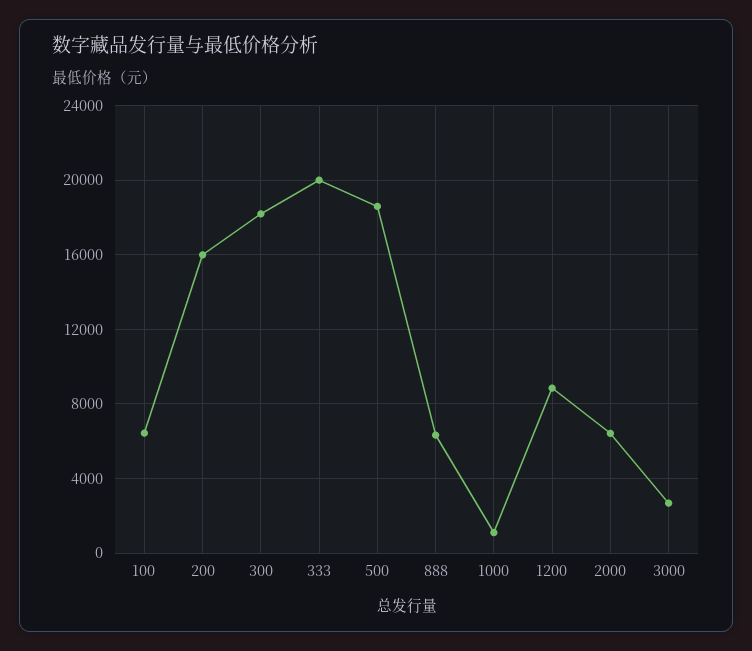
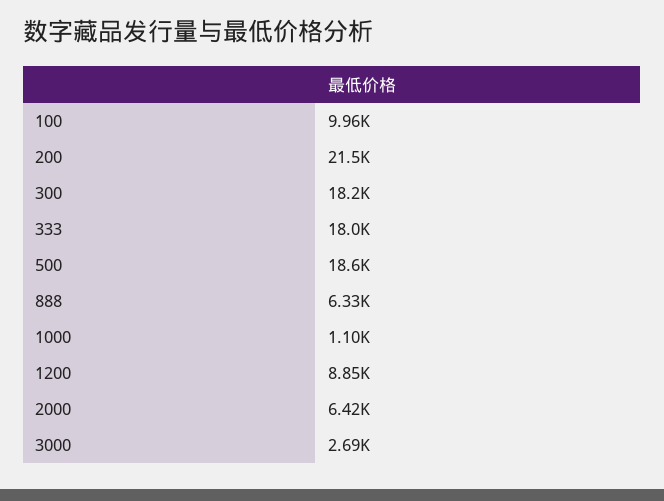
  {
-   "100": 6500,
+   "100": 9960,
-   "200": 16000,
+   "200": 21500,
    "300": 18200,
-   "333": 20000,
+   "333": 18000,
    "500": 18600,
    "888": 6330,
    "1000": 1100,
    "1200": 8850,
    "2000": 6420,
    "3000": 2690
  }

